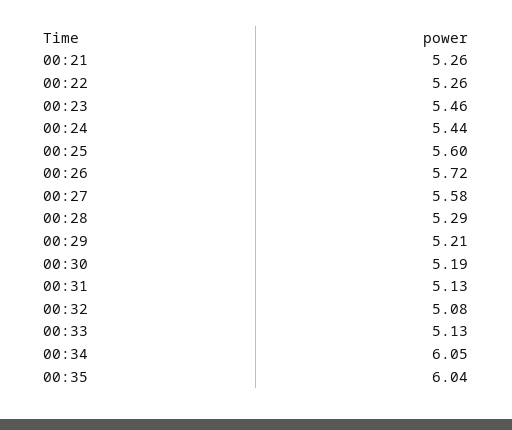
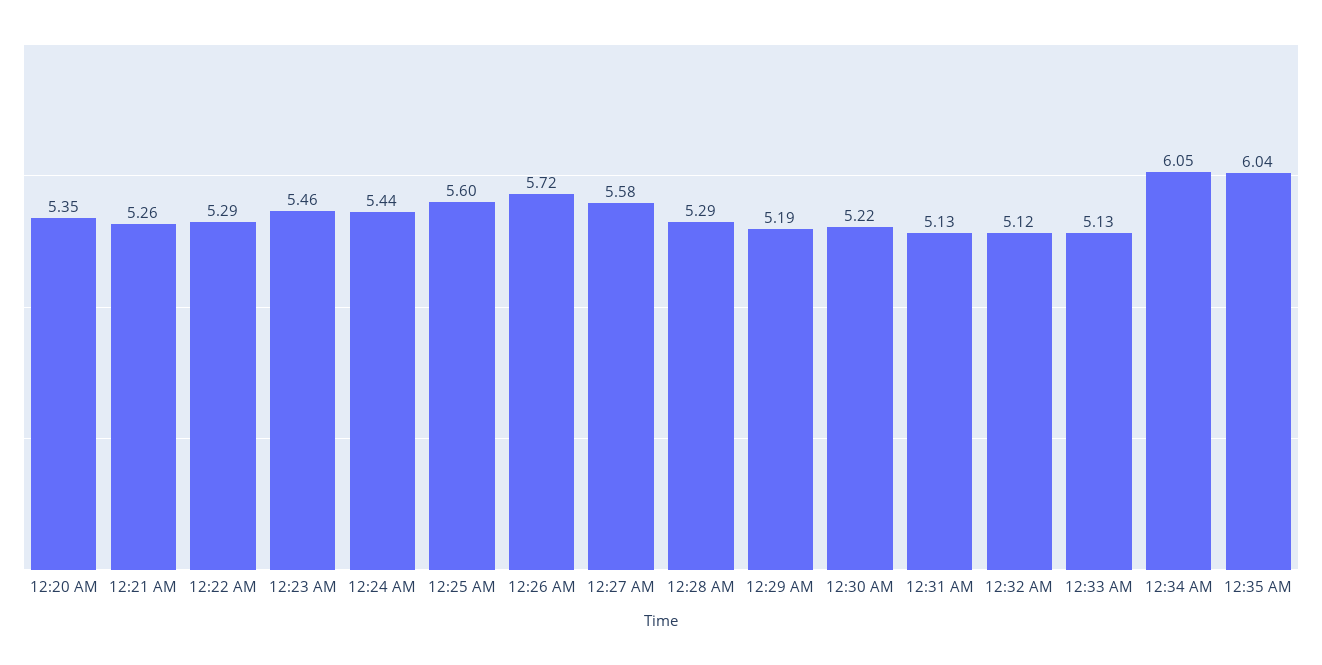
  {
    "00:21": 5.26,
-   "00:22": 5.26,
+   "00:22": 5.29,
    "00:23": 5.46,
    "00:24": 5.44,
    "00:25": 5.6,
    "00:26": 5.72,
    "00:27": 5.58,
    "00:28": 5.29,
-   "00:29": 5.21,
+   "00:29": 5.19,
-   "00:30": 5.19,
+   "00:30": 5.22,
    "00:31": 5.13,
-   "00:32": 5.08,
+   "00:32": 5.12,
    "00:33": 5.13,
    "00:34": 6.05,
-   "00:35": 6.04
+   "00:35": 6.04,
+   "12:20 AM": 5.35
  }

